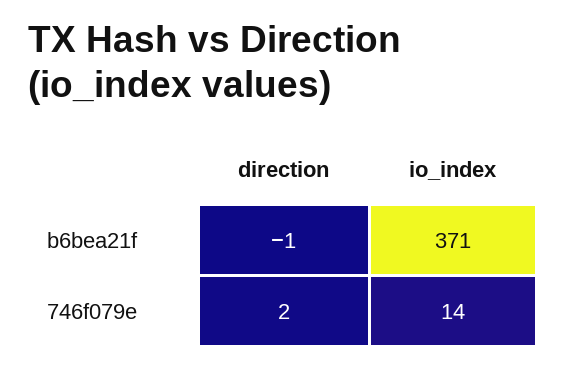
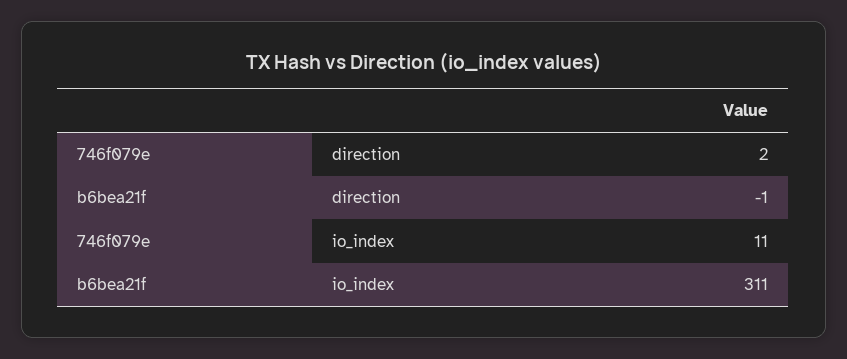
  {
    "direction": {
      "b6bea21f": -1,
      "746f079e": 2
    },
    "io_index": {
-     "b6bea21f": 371,
+     "b6bea21f": 311,
-     "746f079e": 14
+     "746f079e": 11
    }
  }

